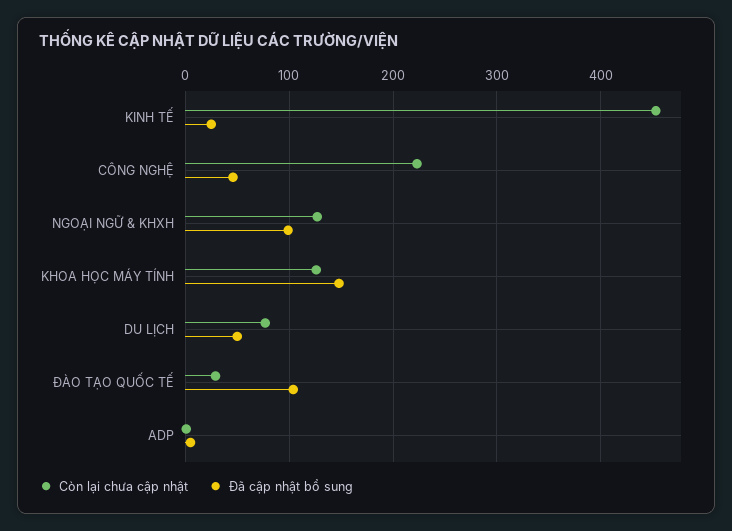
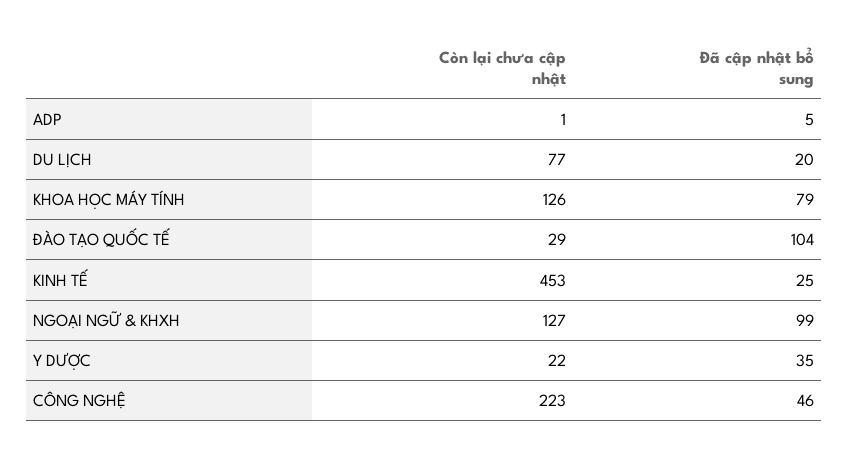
  {
    "Còn lại chưa cập nhật": {
      "KINH TẾ": 453,
      "CÔNG NGHỆ": 223,
      "NGOẠI NGỮ & KHXH": 127,
      "KHOA HỌC MÁY TÍNH": 126,
      "DU LỊCH": 77,
      "ĐÀO TẠO QUỐC TẾ": 29,
-     "ADP": 1
+     "ADP": 1,
+     "Y DƯỢC": 22
    },
    "Đã cập nhật bổ sung": {
      "KINH TẾ": 25,
      "CÔNG NGHỆ": 46,
      "NGOẠI NGỮ & KHXH": 99,
-     "KHOA HỌC MÁY TÍNH": 150,
+     "KHOA HỌC MÁY TÍNH": 79,
-     "DU LỊCH": 50,
+     "DU LỊCH": 20,
      "ĐÀO TẠO QUỐC TẾ": 104,
-     "ADP": 5
+     "ADP": 5,
+     "Y DƯỢC": 35
    }
  }

